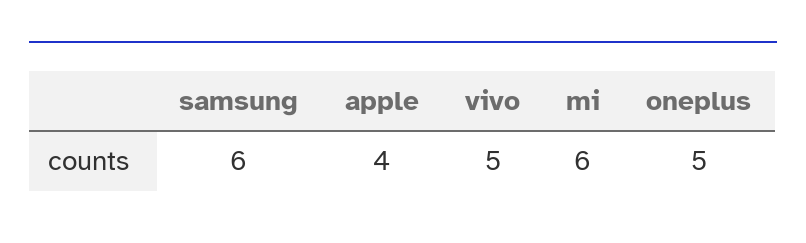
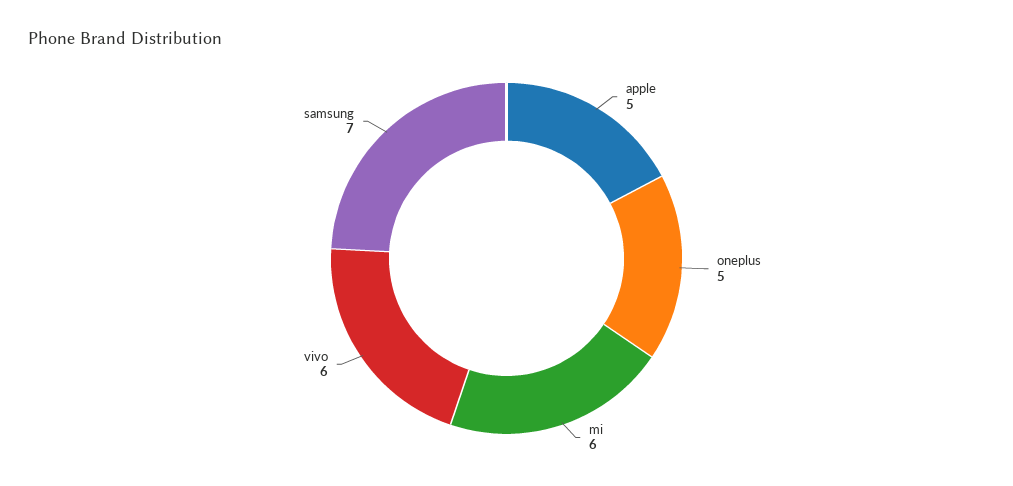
  {
-   "samsung": 6,
+   "samsung": 7,
-   "apple": 4,
+   "apple": 5,
-   "vivo": 5,
+   "vivo": 6,
    "mi": 6,
    "oneplus": 5
  }

